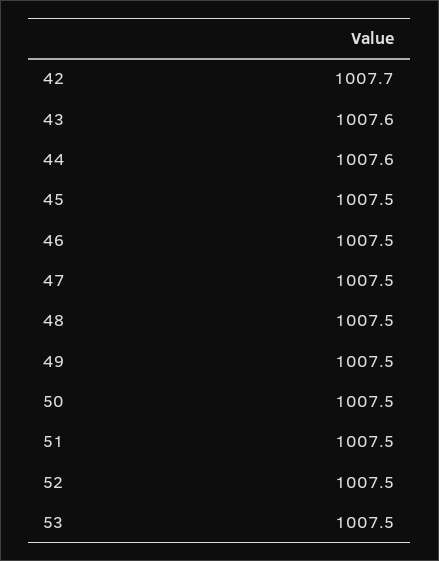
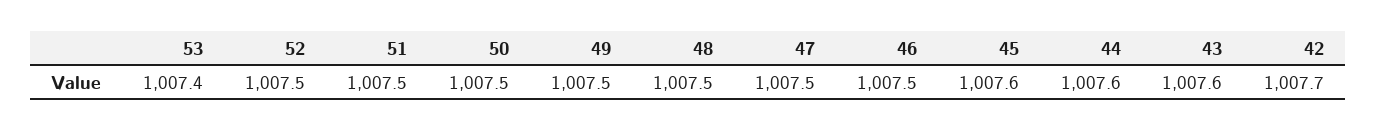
  {
    "42": 1007.7,
    "43": 1007.6,
    "44": 1007.6,
-   "45": 1007.5,
+   "45": 1007.6,
    "46": 1007.5,
    "47": 1007.5,
    "48": 1007.5,
    "49": 1007.5,
    "50": 1007.5,
    "51": 1007.5,
    "52": 1007.5,
-   "53": 1007.5
+   "53": 1007.4
  }

